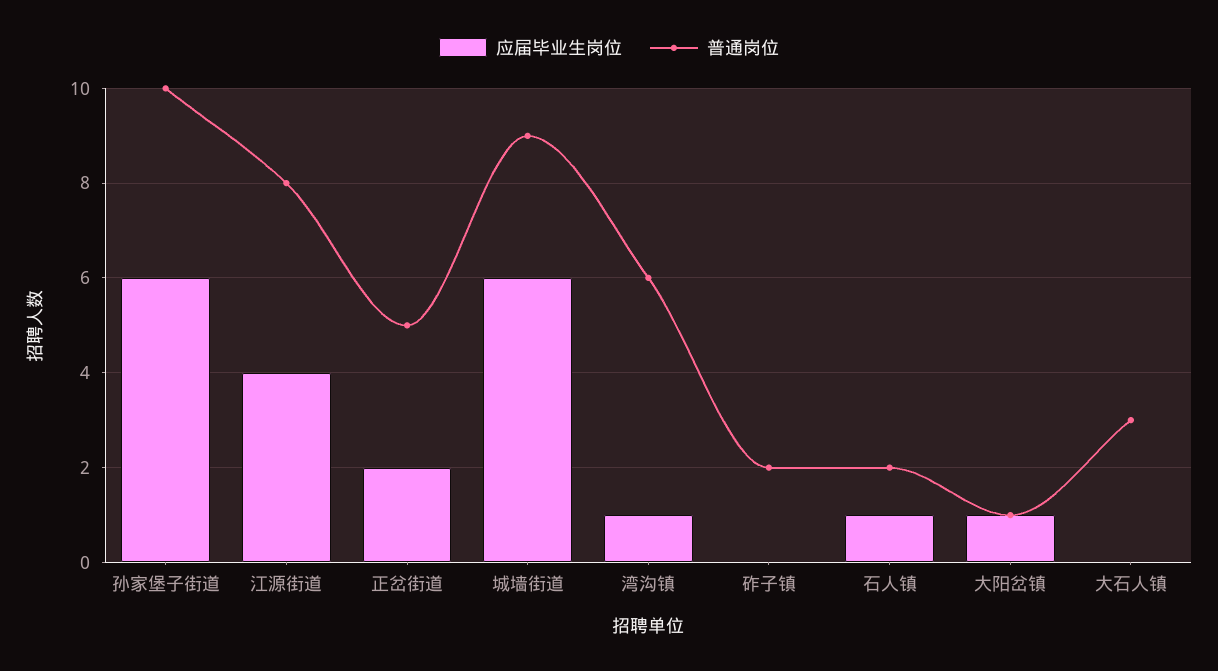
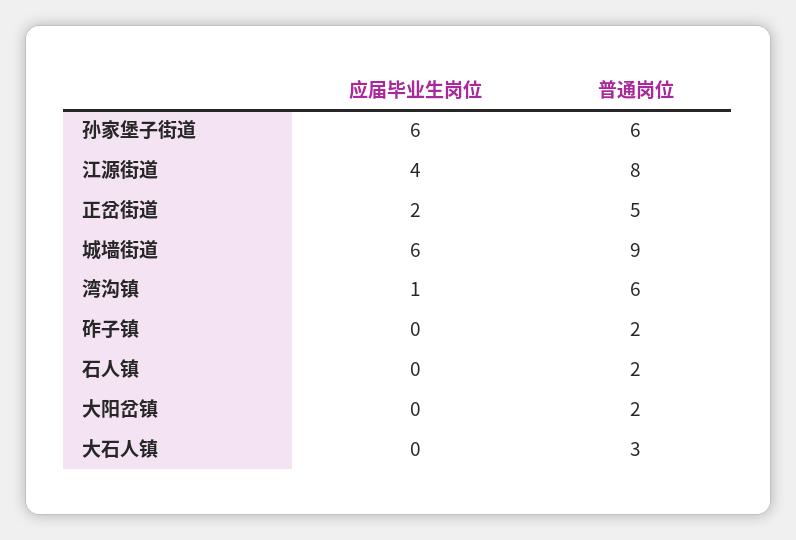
  {
    "应届毕业生岗位": {
      "孙家堡子街道": 6,
      "江源街道": 4,
      "正岔街道": 2,
      "城墙街道": 6,
      "湾沟镇": 1,
      "砟子镇": 0,
-     "石人镇": 1,
+     "石人镇": 0,
-     "大阳岔镇": 1,
+     "大阳岔镇": 0,
      "大石人镇": 0
    },
    "普通岗位": {
-     "孙家堡子街道": 10,
+     "孙家堡子街道": 6,
      "江源街道": 8,
      "正岔街道": 5,
      "城墙街道": 9,
      "湾沟镇": 6,
      "砟子镇": 2,
      "石人镇": 2,
-     "大阳岔镇": 1,
+     "大阳岔镇": 2,
      "大石人镇": 3
    }
  }

